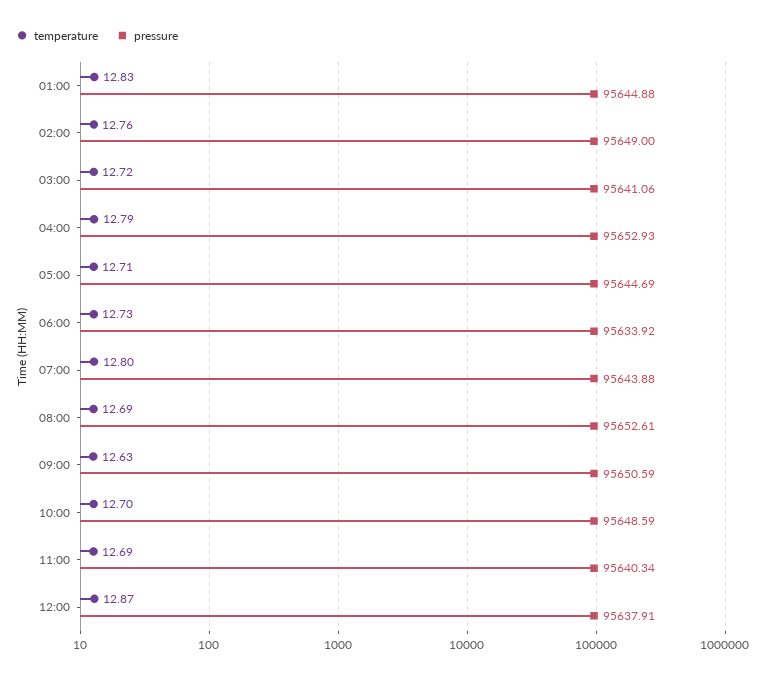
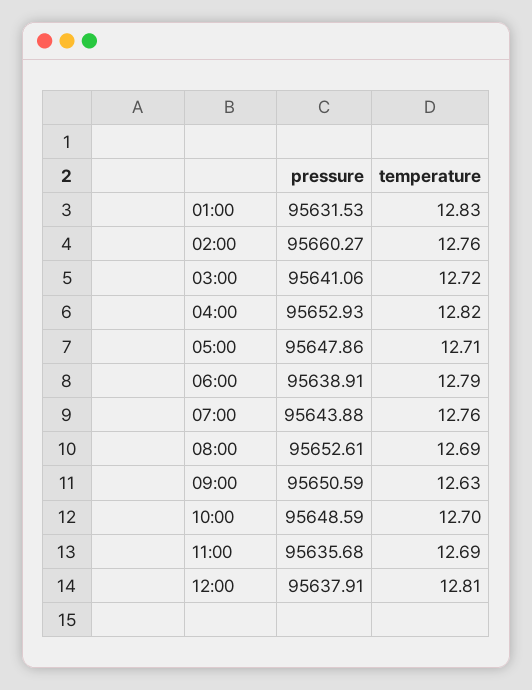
  {
    "temperature": {
      "01:00": 12.83,
      "02:00": 12.76,
      "03:00": 12.72,
-     "04:00": 12.79,
+     "04:00": 12.82,
      "05:00": 12.71,
-     "06:00": 12.73,
+     "06:00": 12.79,
-     "07:00": 12.8,
+     "07:00": 12.76,
      "08:00": 12.69,
      "09:00": 12.63,
      "10:00": 12.7,
      "11:00": 12.69,
-     "12:00": 12.87
+     "12:00": 12.81
    },
    "pressure": {
-     "01:00": 95644.88,
+     "01:00": 95631.53,
-     "02:00": 95649,
+     "02:00": 95660.27,
      "03:00": 95641.06,
      "04:00": 95652.93,
-     "05:00": 95644.69,
+     "05:00": 95647.86,
-     "06:00": 95633.92,
+     "06:00": 95638.91,
      "07:00": 95643.88,
      "08:00": 95652.61,
      "09:00": 95650.59,
      "10:00": 95648.59,
-     "11:00": 95640.34,
+     "11:00": 95635.68,
      "12:00": 95637.91
    }
  }

